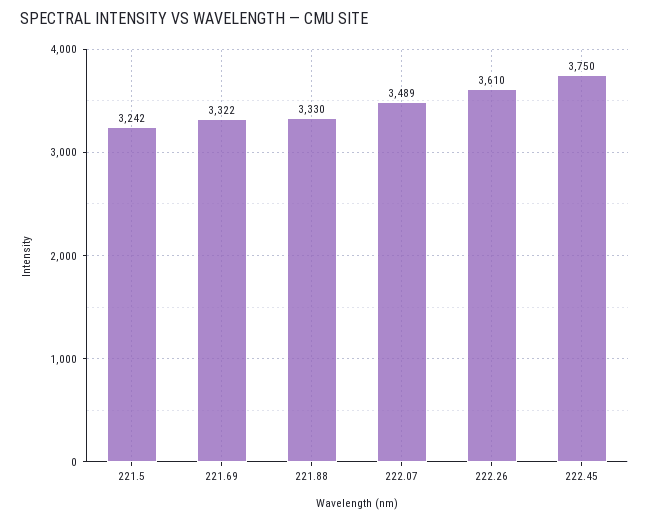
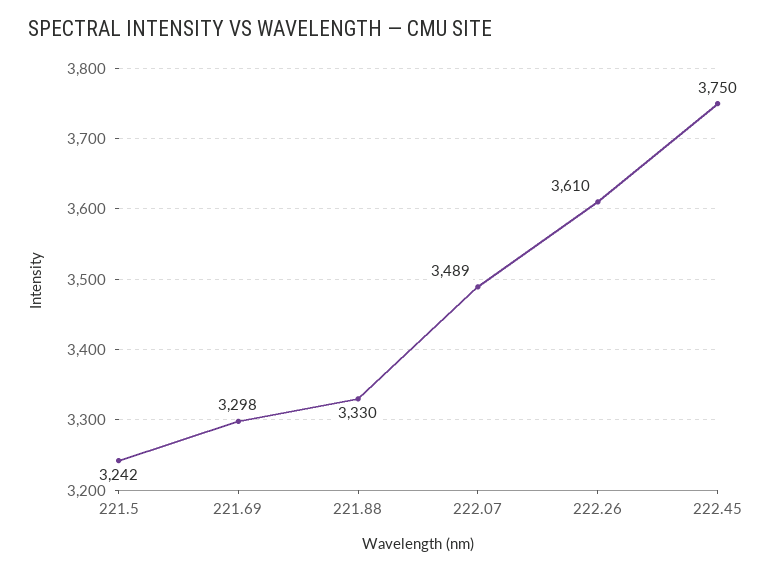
  {
    "221.5": 3242,
-   "221.69": 3322,
+   "221.69": 3298,
    "221.88": 3330,
    "222.07": 3489,
    "222.26": 3610,
    "222.45": 3750
  }

